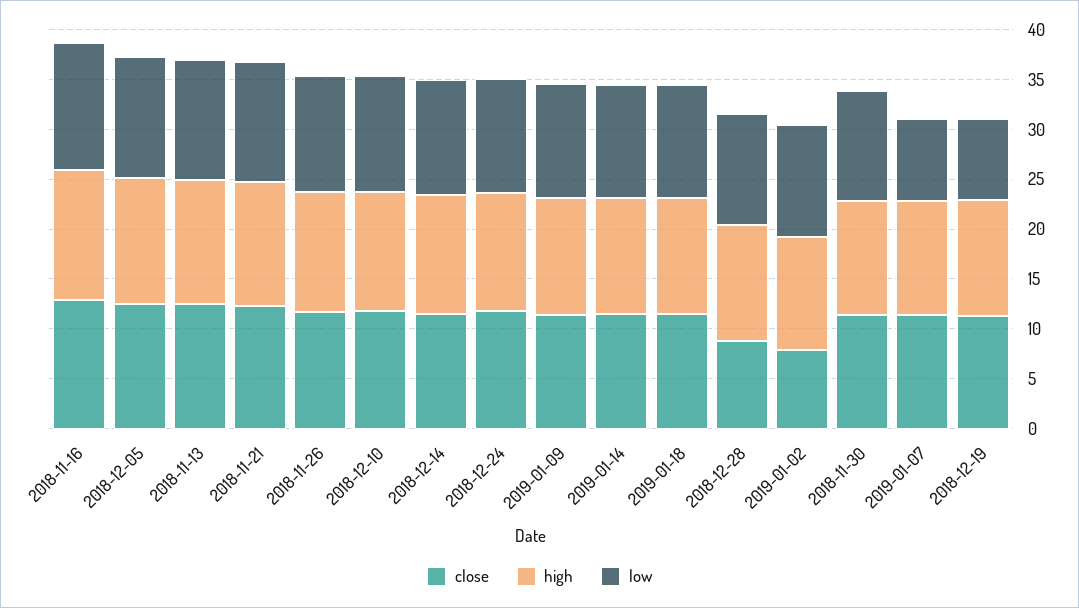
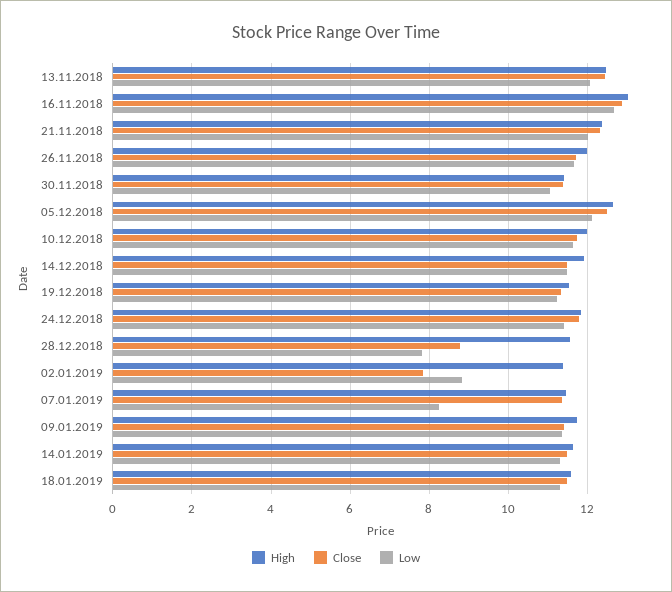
  {
    "close": {
      "2018-11-16": 12.8,
      "2018-12-05": 12.6,
      "2018-11-13": 12.4,
      "2018-11-21": 12.4,
      "2018-11-26": 11.8,
      "2018-12-10": 11.8,
      "2018-12-14": 11.6,
      "2018-12-24": 11.8,
      "2019-01-09": 11.4,
      "2019-01-14": 11.6,
      "2019-01-18": 11.4,
      "2018-12-28": 8.8,
      "2019-01-02": 7.8,
      "2018-11-30": 11.4,
      "2019-01-07": 11.4,
      "2018-12-19": 11.4
    },
    "high": {
      "2018-11-16": 13,
      "2018-12-05": 12.6,
      "2018-11-13": 12.4,
      "2018-11-21": 12.4,
      "2018-11-26": 12,
      "2018-12-10": 12,
      "2018-12-14": 12,
      "2018-12-24": 11.8,
      "2019-01-09": 11.8,
      "2019-01-14": 11.6,
      "2019-01-18": 11.6,
      "2018-12-28": 11.6,
      "2019-01-02": 11.4,
      "2018-11-30": 11.4,
      "2019-01-07": 11.4,
      "2018-12-19": 11.6
    },
    "low": {
      "2018-11-16": 12.6,
      "2018-12-05": 12.2,
      "2018-11-13": 12,
      "2018-11-21": 12,
      "2018-11-26": 11.6,
      "2018-12-10": 11.6,
      "2018-12-14": 11.6,
      "2018-12-24": 11.4,
      "2019-01-09": 11.4,
      "2019-01-14": 11.4,
      "2019-01-18": 11.4,
-     "2018-12-28": 11,
+     "2018-12-28": 7.8,
-     "2019-01-02": 11,
+     "2019-01-02": 8.8,
      "2018-11-30": 11,
      "2019-01-07": 8.2,
-     "2018-12-19": 8
+     "2018-12-19": 11.2
    }
  }

